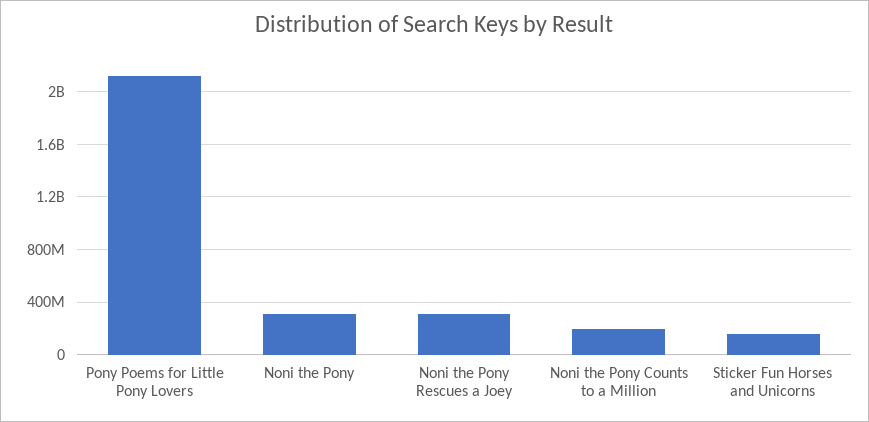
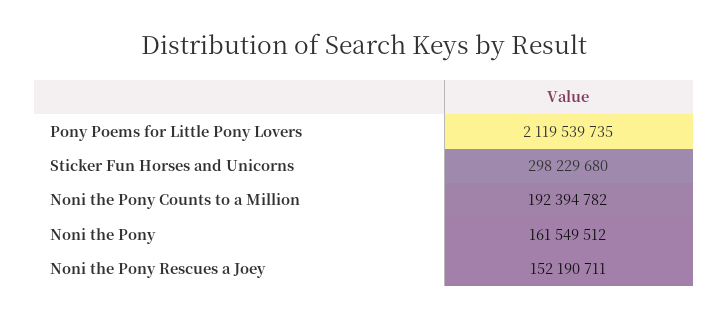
  {
    "Pony Poems for Little Pony Lovers": 2119539735,
-   "Noni the Pony": 300000000,
+   "Noni the Pony": 161549512,
-   "Noni the Pony Rescues a Joey": 300000000,
+   "Noni the Pony Rescues a Joey": 152190711,
    "Noni the Pony Counts to a Million": 192394782,
-   "Sticker Fun Horses and Unicorns": 150000000
+   "Sticker Fun Horses and Unicorns": 298229680
  }

